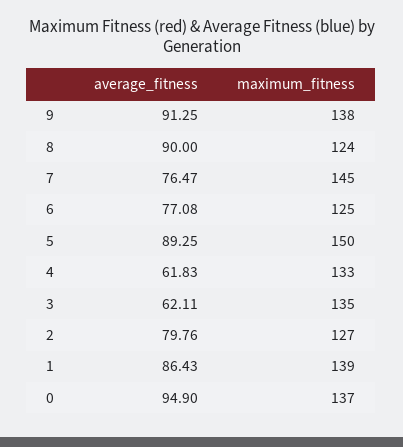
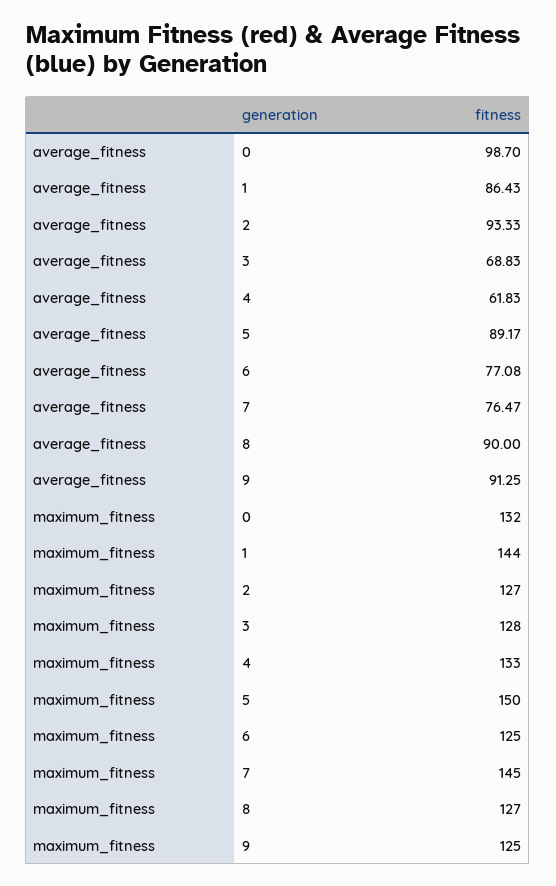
  {
    "average_fitness": {
      "9": 91.25,
      "8": 90,
      "7": 76.47,
      "6": 77.08,
-     "5": 89.25,
+     "5": 89.17,
      "4": 61.83,
-     "3": 62.11,
+     "3": 68.83,
-     "2": 79.76,
+     "2": 93.33,
      "1": 86.43,
-     "0": 94.9
+     "0": 98.7
    },
    "maximum_fitness": {
-     "9": 138,
+     "9": 125,
-     "8": 124,
+     "8": 127,
      "7": 145,
      "6": 125,
      "5": 150,
      "4": 133,
-     "3": 135,
+     "3": 128,
      "2": 127,
-     "1": 139,
+     "1": 144,
-     "0": 137
+     "0": 132
    }
  }

